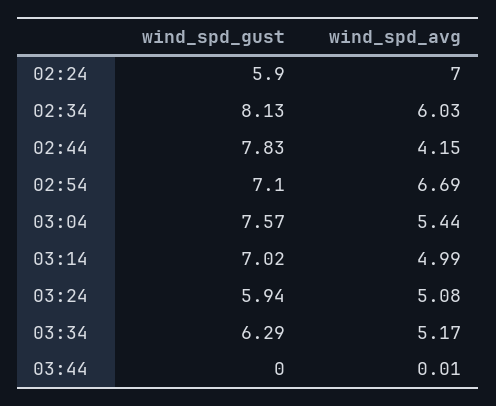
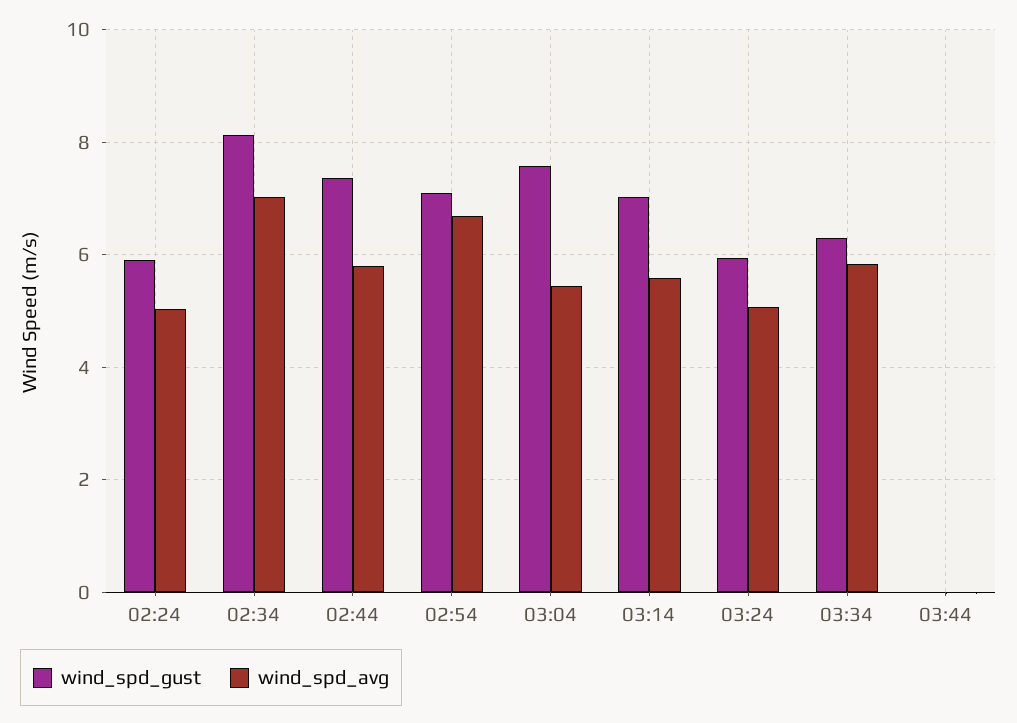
  {
    "wind_spd_gust": {
      "02:24": 5.9,
      "02:34": 8.13,
-     "02:44": 7.83,
+     "02:44": 7.4,
      "02:54": 7.1,
      "03:04": 7.57,
      "03:14": 7.02,
      "03:24": 5.94,
      "03:34": 6.29,
      "03:44": 0
    },
    "wind_spd_avg": {
-     "02:24": 7,
+     "02:24": 5,
-     "02:34": 6.03,
+     "02:34": 7,
-     "02:44": 4.15,
+     "02:44": 5.8,
      "02:54": 6.69,
      "03:04": 5.44,
-     "03:14": 4.99,
+     "03:14": 5.6,
      "03:24": 5.08,
-     "03:34": 5.17,
+     "03:34": 5.8,
      "03:44": 0.01
    }
  }

